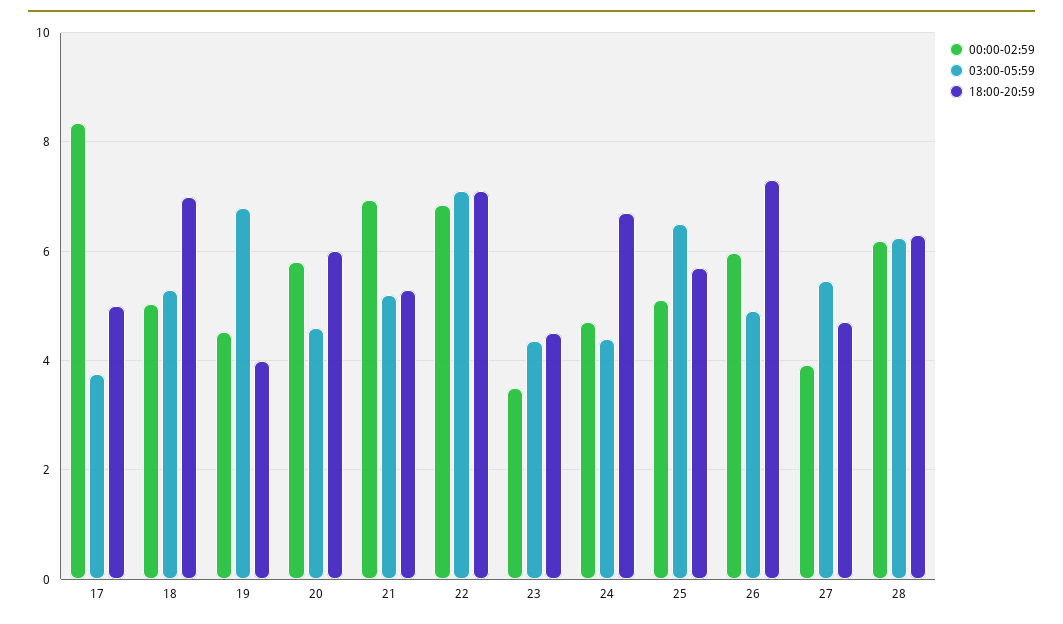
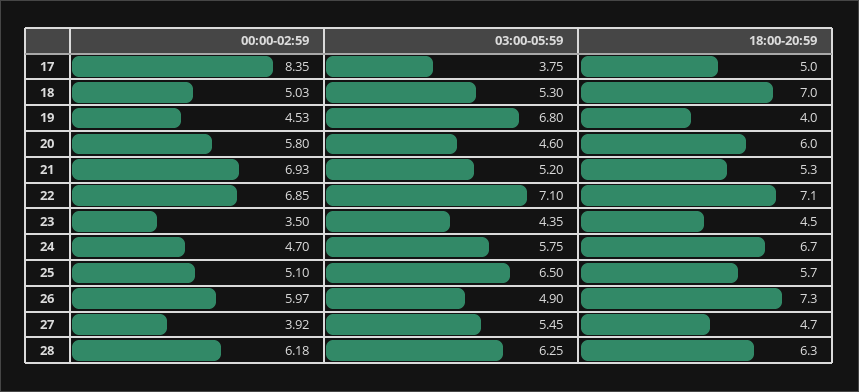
  {
    "00:00-02:59": {
      "17": 8.35,
      "18": 5.03,
      "19": 4.53,
      "20": 5.8,
      "21": 6.93,
      "22": 6.85,
      "23": 3.5,
      "24": 4.7,
      "25": 5.1,
      "26": 5.97,
      "27": 3.92,
      "28": 6.18
    },
    "03:00-05:59": {
      "17": 3.75,
      "18": 5.3,
      "19": 6.8,
      "20": 4.6,
      "21": 5.2,
      "22": 7.1,
      "23": 4.35,
-     "24": 4.4,
+     "24": 5.75,
      "25": 6.5,
      "26": 4.9,
      "27": 5.45,
      "28": 6.25
    },
    "18:00-20:59": {
      "17": 5,
      "18": 7,
      "19": 4,
      "20": 6,
      "21": 5.3,
      "22": 7.1,
      "23": 4.5,
      "24": 6.7,
      "25": 5.7,
      "26": 7.3,
      "27": 4.7,
      "28": 6.3
    }
  }

